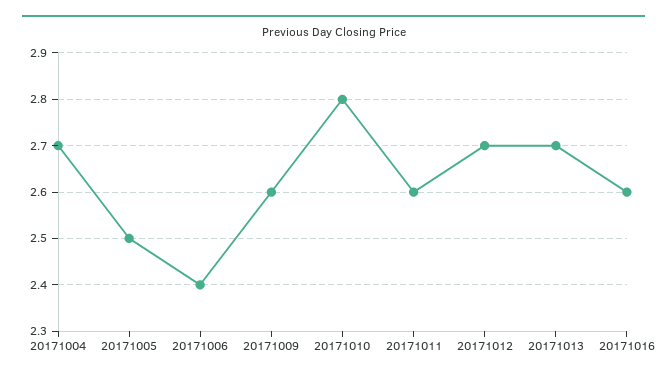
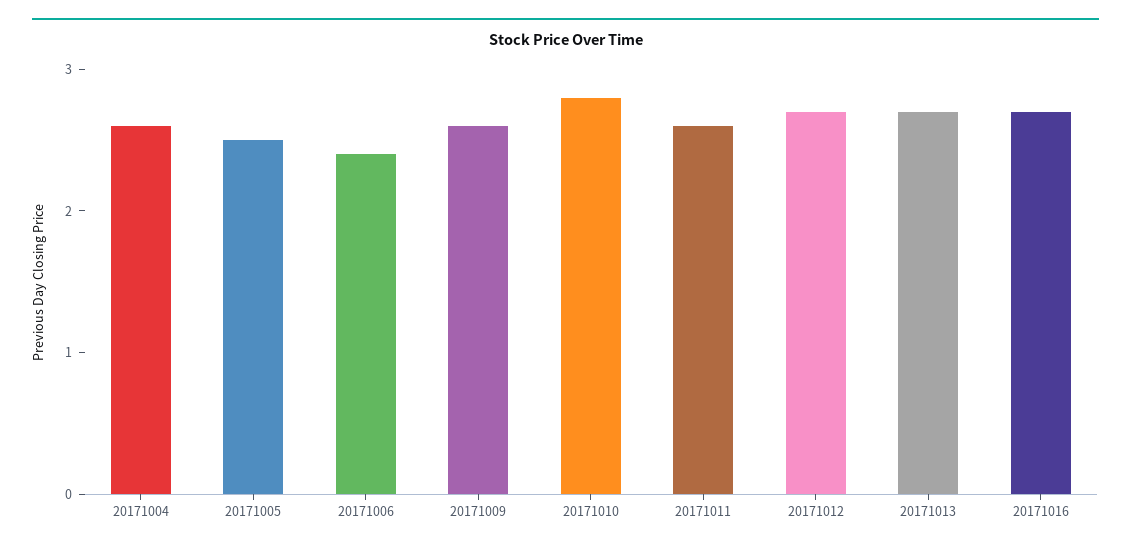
  {
-   "20171004": 2.7,
+   "20171004": 2.6,
    "20171005": 2.5,
    "20171006": 2.4,
    "20171009": 2.6,
    "20171010": 2.8,
    "20171011": 2.6,
    "20171012": 2.7,
    "20171013": 2.7,
-   "20171016": 2.6
+   "20171016": 2.7
  }

